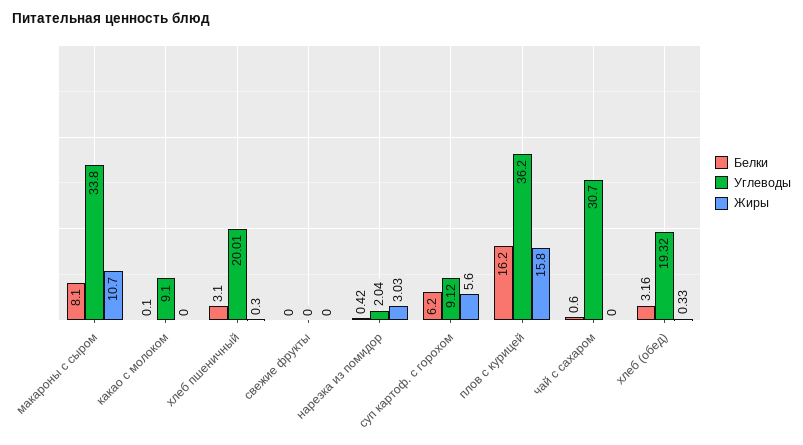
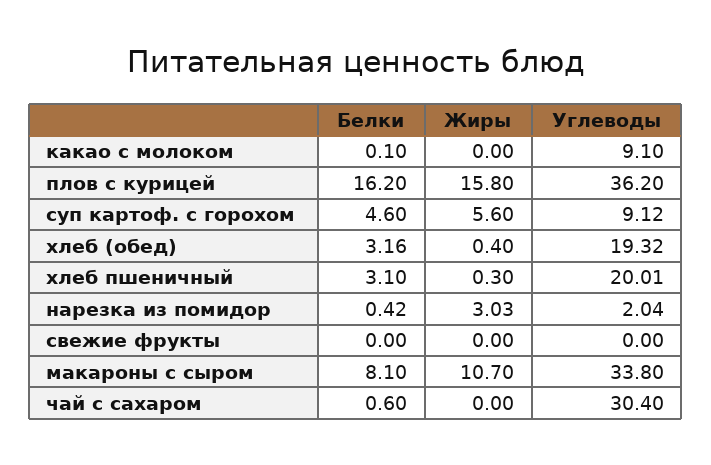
  {
    "Белки": {
      "макароны с сыром": 8.1,
      "какао с молоком": 0.1,
      "хлеб пшеничный": 3.1,
      "свежие фрукты": 0,
      "нарезка из помидор": 0.42,
-     "суп картоф. с горохом": 6.2,
+     "суп картоф. с горохом": 4.6,
      "плов с курицей": 16.2,
      "чай с сахаром": 0.6,
      "хлеб (обед)": 3.16
    },
    "Углеводы": {
      "макароны с сыром": 33.8,
      "какао с молоком": 9.1,
      "хлеб пшеничный": 20.01,
      "свежие фрукты": 0,
      "нарезка из помидор": 2.04,
      "суп картоф. с горохом": 9.12,
      "плов с курицей": 36.2,
-     "чай с сахаром": 30.7,
+     "чай с сахаром": 30.4,
      "хлеб (обед)": 19.32
    },
    "Жиры": {
      "макароны с сыром": 10.7,
      "какао с молоком": 0,
      "хлеб пшеничный": 0.3,
      "свежие фрукты": 0,
      "нарезка из помидор": 3.03,
      "суп картоф. с горохом": 5.6,
      "плов с курицей": 15.8,
      "чай с сахаром": 0,
-     "хлеб (обед)": 0.33
+     "хлеб (обед)": 0.4
    }
  }

